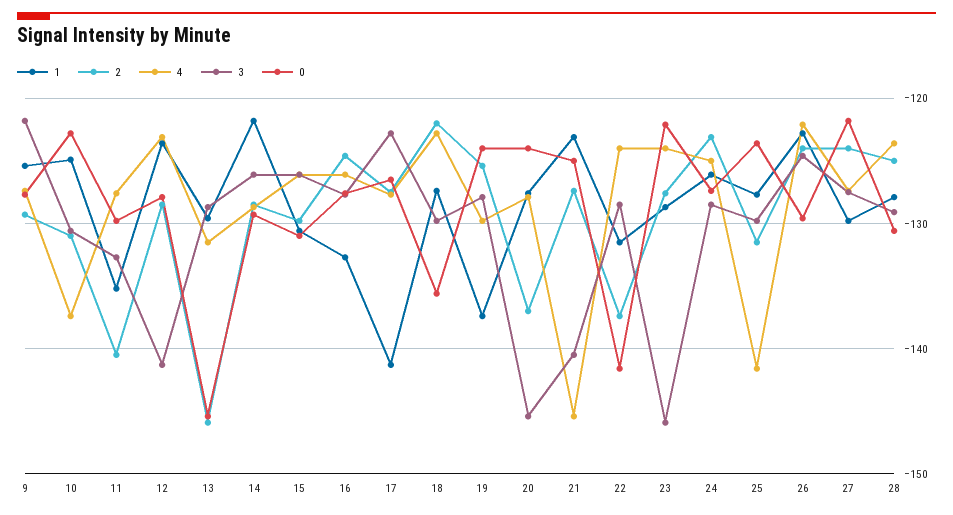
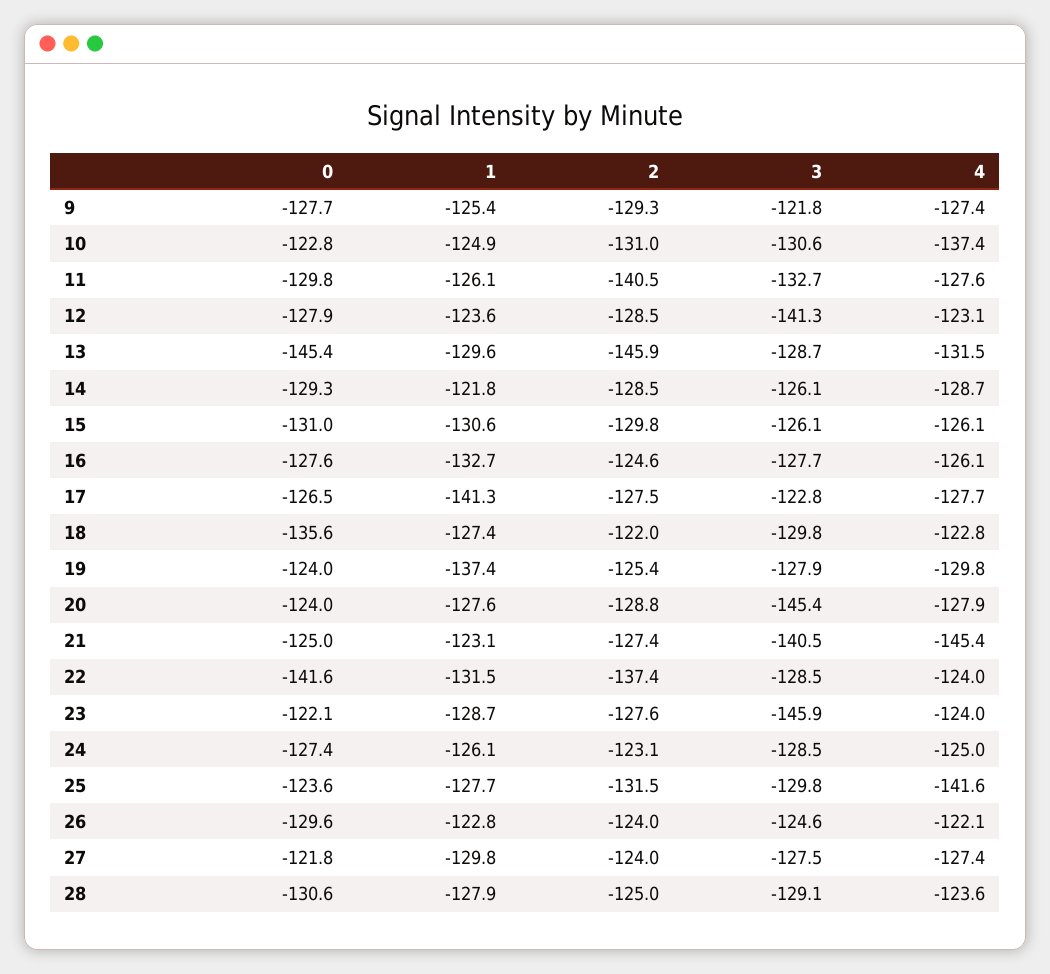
  {
    "1": {
      "9": -125.4,
      "10": -124.9,
-     "11": -135,
+     "11": -126.1,
      "12": -123.6,
      "13": -129.6,
      "14": -121.8,
      "15": -130.6,
      "16": -132.7,
      "17": -141.3,
      "18": -127.4,
      "19": -137.4,
      "20": -127.6,
      "21": -123.1,
      "22": -131.5,
      "23": -128.7,
      "24": -126.1,
      "25": -127.7,
      "26": -122.8,
      "27": -129.8,
      "28": -127.9
    },
    "2": {
      "9": -129.3,
      "10": -131,
      "11": -140.5,
      "12": -128.5,
      "13": -145.9,
      "14": -128.5,
      "15": -129.8,
      "16": -124.6,
      "17": -127.5,
      "18": -122,
      "19": -125.4,
-     "20": -137,
+     "20": -128.8,
      "21": -127.4,
      "22": -137.4,
      "23": -127.6,
      "24": -123.1,
      "25": -131.5,
      "26": -124,
      "27": -124,
      "28": -125
    },
    "4": {
      "9": -127.4,
      "10": -137.4,
      "11": -127.6,
      "12": -123.1,
      "13": -131.5,
      "14": -128.7,
      "15": -126.1,
      "16": -126.1,
      "17": -127.7,
      "18": -122.8,
      "19": -129.8,
      "20": -127.9,
      "21": -145.4,
      "22": -124,
      "23": -124,
      "24": -125,
      "25": -141.6,
      "26": -122.1,
      "27": -127.4,
      "28": -123.6
    },
    "3": {
      "9": -121.8,
      "10": -130.6,
      "11": -132.7,
      "12": -141.3,
      "13": -128.7,
      "14": -126.1,
      "15": -126.1,
      "16": -127.7,
      "17": -122.8,
      "18": -129.8,
      "19": -127.9,
      "20": -145.4,
      "21": -140.5,
      "22": -128.5,
      "23": -145.9,
      "24": -128.5,
      "25": -129.8,
      "26": -124.6,
      "27": -127.5,
      "28": -129.1
    },
    "0": {
      "9": -127.7,
      "10": -122.8,
      "11": -129.8,
      "12": -127.9,
      "13": -145.4,
      "14": -129.3,
      "15": -131,
      "16": -127.6,
      "17": -126.5,
      "18": -135.6,
      "19": -124,
      "20": -124,
      "21": -125,
      "22": -141.6,
      "23": -122.1,
      "24": -127.4,
      "25": -123.6,
      "26": -129.6,
      "27": -121.8,
      "28": -130.6
    }
  }

